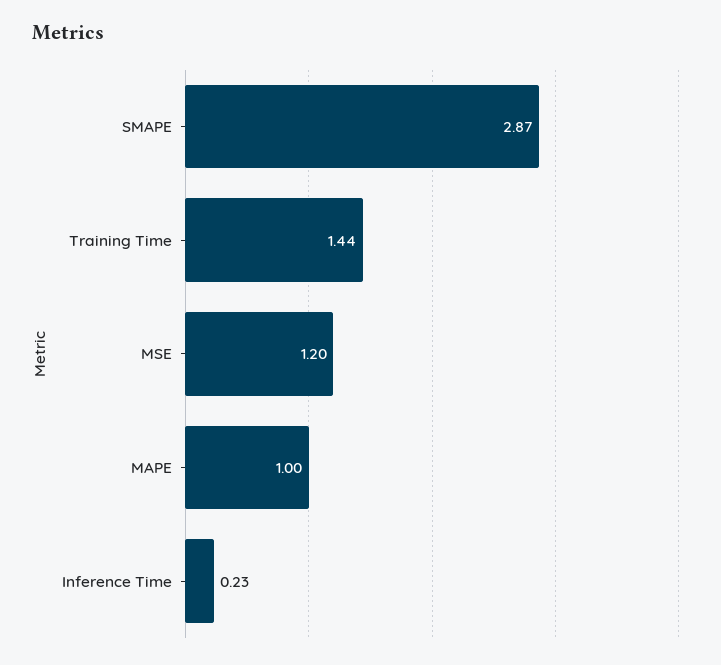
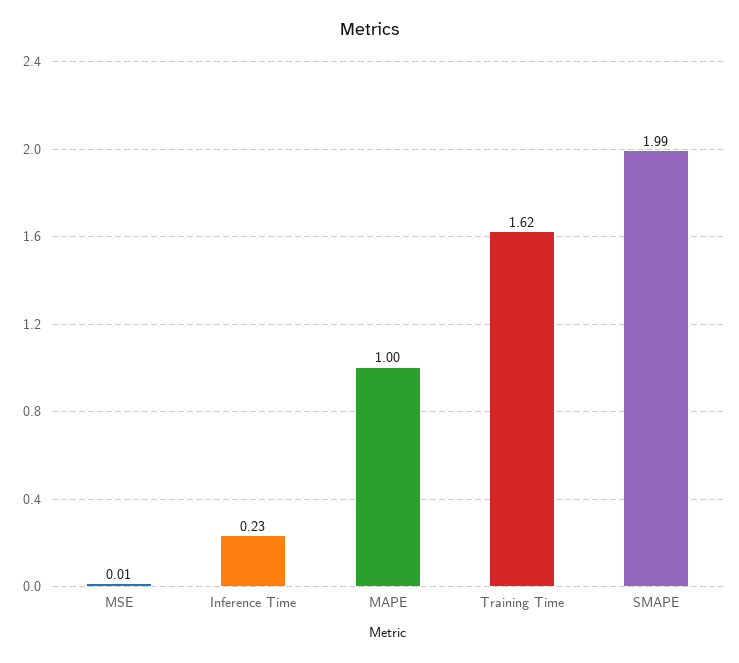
  {
-   "SMAPE": 2.87,
+   "SMAPE": 1.99,
-   "Training Time": 1.44,
+   "Training Time": 1.62,
-   "MSE": 1.2,
+   "MSE": 0.01,
    "MAPE": 1,
    "Inference Time": 0.23
  }

